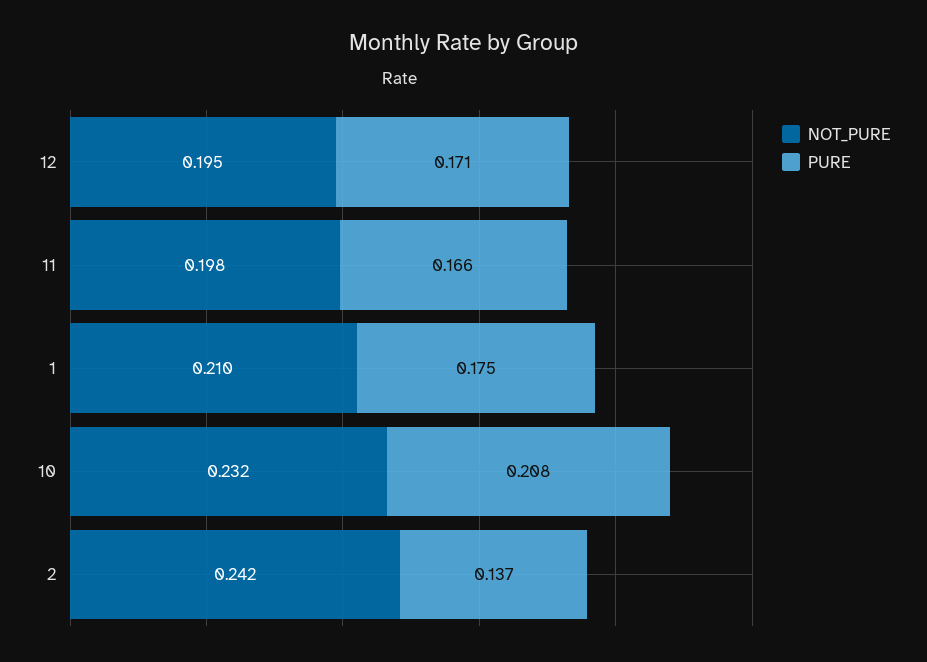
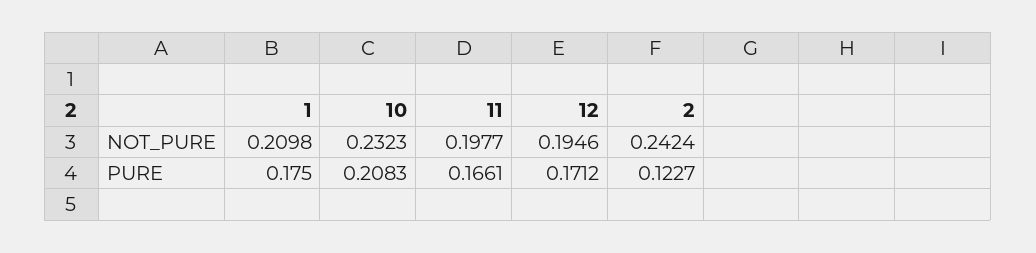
  {
    "NOT_PURE": {
      "12": 0.1946,
      "11": 0.1977,
      "1": 0.2098,
      "10": 0.2323,
      "2": 0.2424
    },
    "PURE": {
      "12": 0.1712,
      "11": 0.1661,
      "1": 0.175,
      "10": 0.2083,
-     "2": 0.137
+     "2": 0.1227
    }
  }

